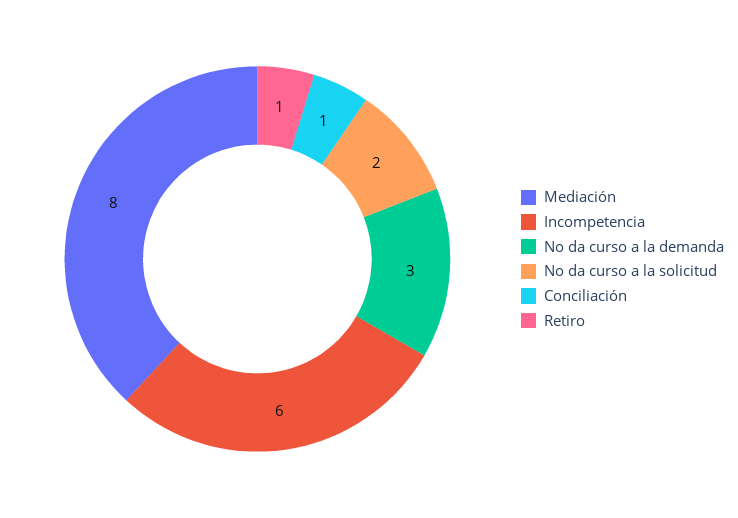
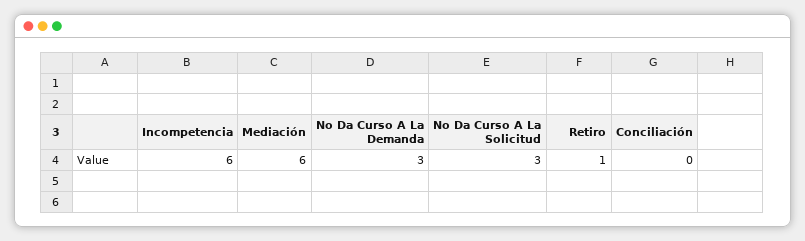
  {
-   "Mediación": 8,
+   "Mediación": 6,
    "Incompetencia": 6,
    "No da curso a la demanda": 3,
-   "No da curso a la solicitud": 2,
+   "No da curso a la solicitud": 3,
-   "Conciliación": 1,
+   "Conciliación": 0,
    "Retiro": 1
  }

